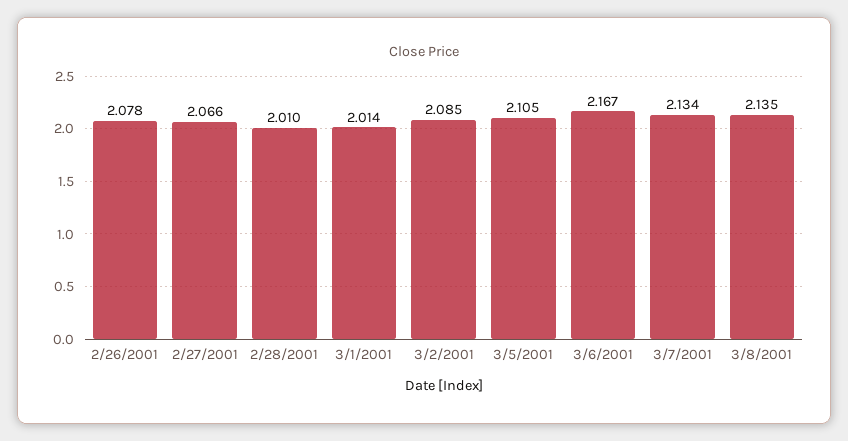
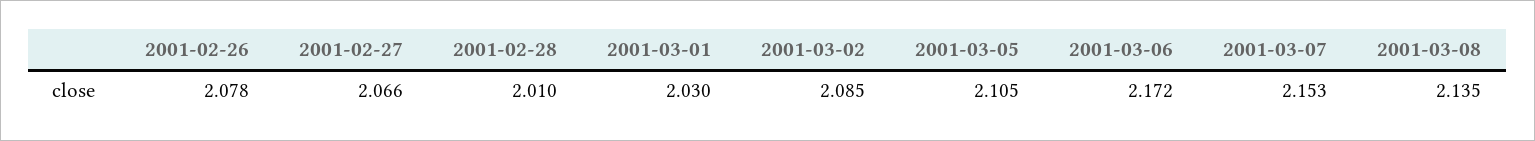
  {
    "2/26/2001": 2.078,
    "2/27/2001": 2.066,
    "2/28/2001": 2.01,
-   "3/1/2001": 2.014,
+   "3/1/2001": 2.03,
    "3/2/2001": 2.085,
    "3/5/2001": 2.105,
-   "3/6/2001": 2.167,
+   "3/6/2001": 2.172,
-   "3/7/2001": 2.134,
+   "3/7/2001": 2.153,
    "3/8/2001": 2.135
  }

